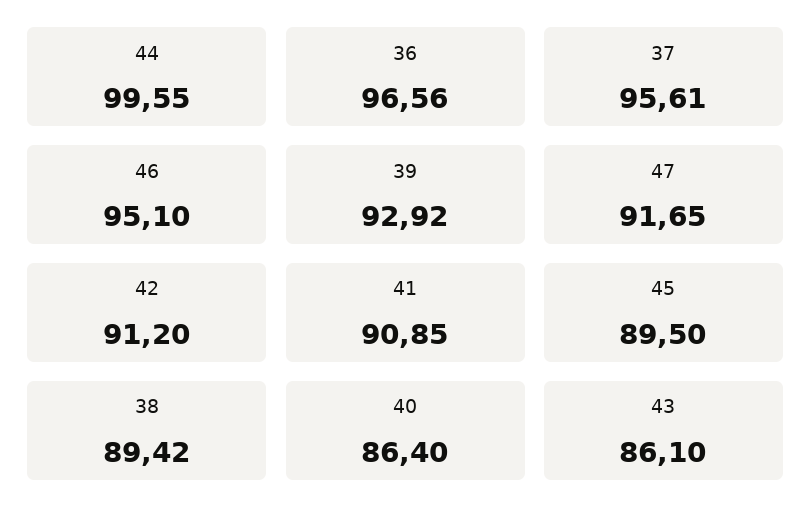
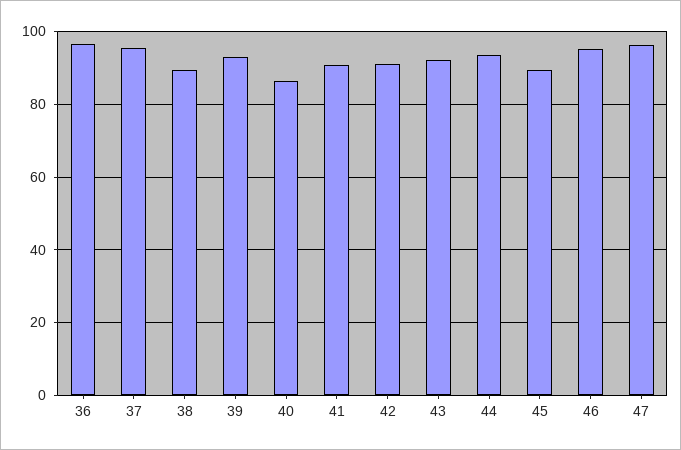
  {
-   "44": 99.55,
+   "44": 94,
    "36": 96.56,
    "37": 95.61,
    "46": 95.1,
    "39": 92.92,
-   "47": 91.65,
+   "47": 96,
    "42": 91.2,
    "41": 90.85,
    "45": 89.5,
    "38": 89.42,
    "40": 86.4,
-   "43": 86.1
+   "43": 92
  }

